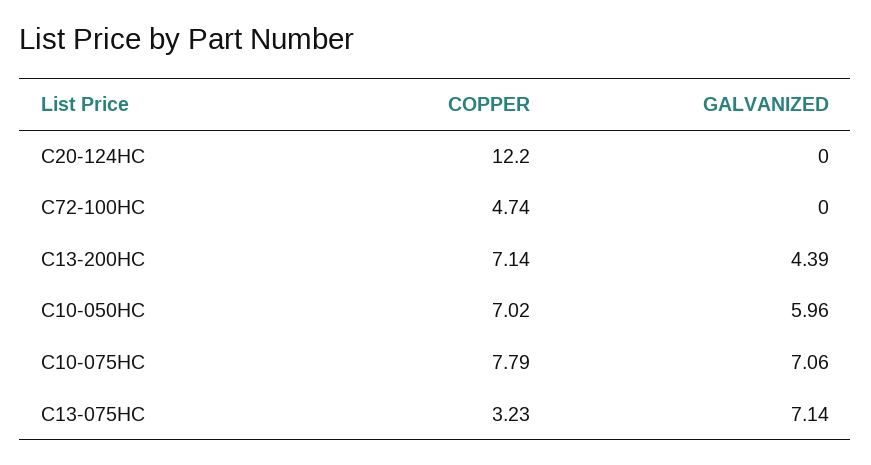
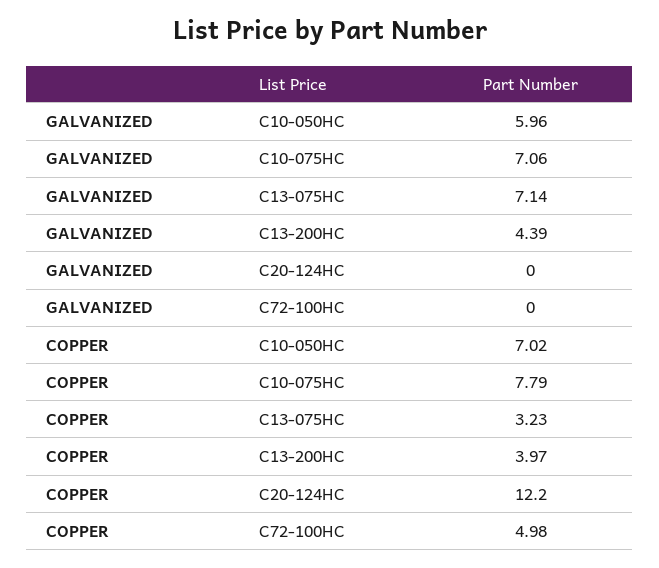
  {
    "COPPER": {
      "C20-124HC": 12.2,
-     "C72-100HC": 4.74,
+     "C72-100HC": 4.98,
-     "C13-200HC": 7.14,
+     "C13-200HC": 3.97,
      "C10-050HC": 7.02,
      "C10-075HC": 7.79,
      "C13-075HC": 3.23
    },
    "GALVANIZED": {
      "C20-124HC": 0,
      "C72-100HC": 0,
      "C13-200HC": 4.39,
      "C10-050HC": 5.96,
      "C10-075HC": 7.06,
      "C13-075HC": 7.14
    }
  }

